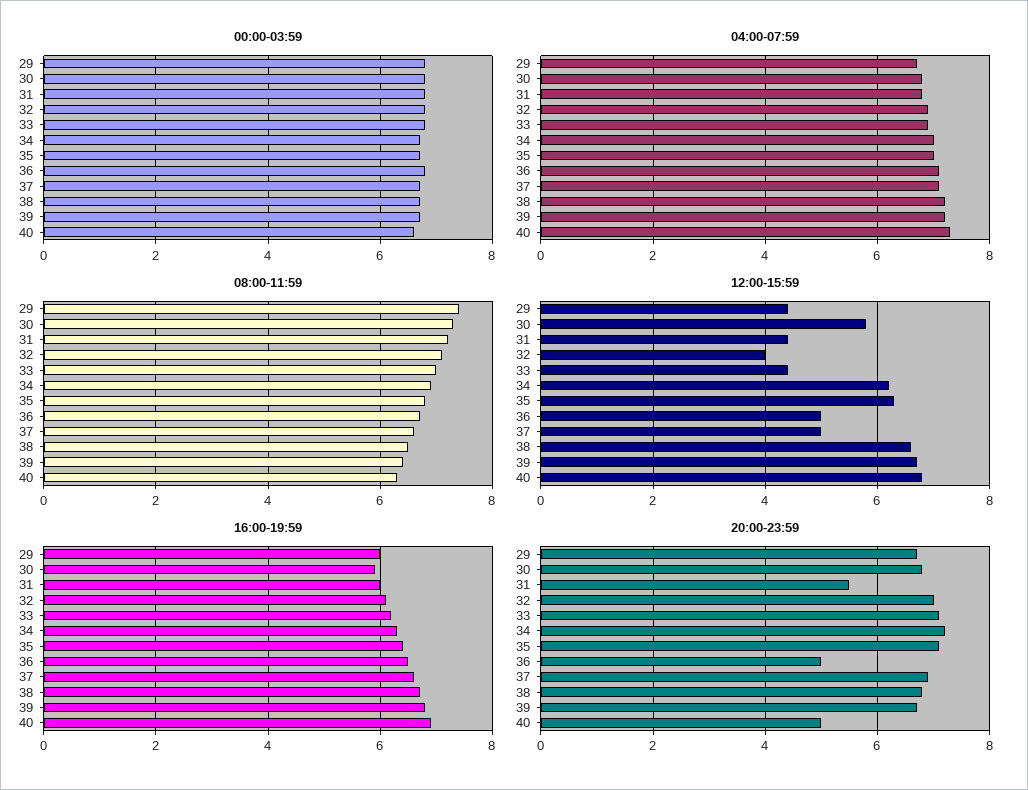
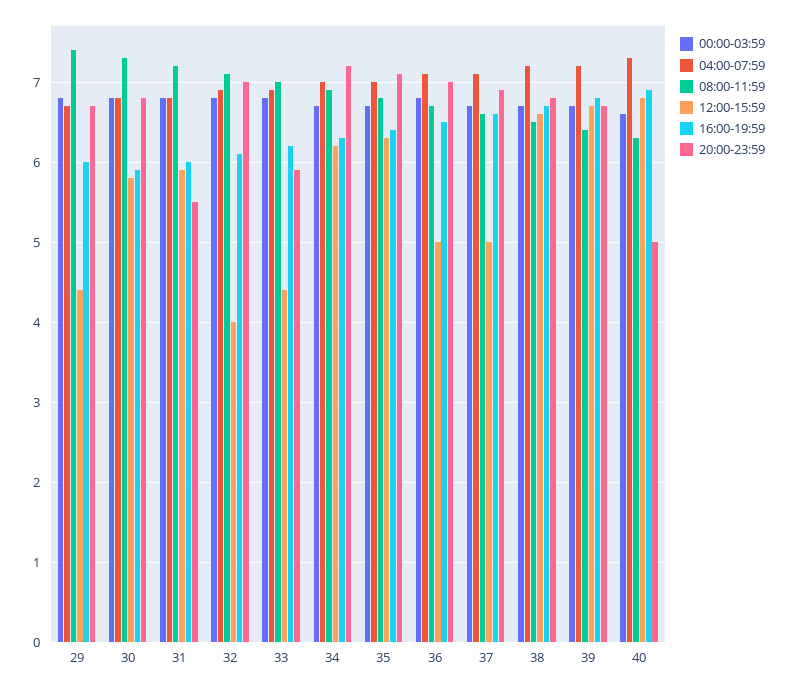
  {
    "00:00-03:59": {
      "29": 6.8,
      "30": 6.8,
      "31": 6.8,
      "32": 6.8,
      "33": 6.8,
      "34": 6.7,
      "35": 6.7,
      "36": 6.8,
      "37": 6.7,
      "38": 6.7,
      "39": 6.7,
      "40": 6.6
    },
    "04:00-07:59": {
      "29": 6.7,
      "30": 6.8,
      "31": 6.8,
      "32": 6.9,
      "33": 6.9,
      "34": 7,
      "35": 7,
      "36": 7.1,
      "37": 7.1,
      "38": 7.2,
      "39": 7.2,
      "40": 7.3
    },
    "08:00-11:59": {
      "29": 7.4,
      "30": 7.3,
      "31": 7.2,
      "32": 7.1,
      "33": 7,
      "34": 6.9,
      "35": 6.8,
      "36": 6.7,
      "37": 6.6,
      "38": 6.5,
      "39": 6.4,
      "40": 6.3
    },
    "12:00-15:59": {
      "29": 4.4,
      "30": 5.8,
-     "31": 4.5,
+     "31": 5.9,
      "32": 4,
      "33": 4.4,
      "34": 6.2,
      "35": 6.3,
      "36": 5,
      "37": 5,
      "38": 6.6,
      "39": 6.7,
      "40": 6.8
    },
    "16:00-19:59": {
      "29": 6,
      "30": 5.9,
      "31": 6,
      "32": 6.1,
      "33": 6.2,
      "34": 6.3,
      "35": 6.4,
      "36": 6.5,
      "37": 6.6,
      "38": 6.7,
      "39": 6.8,
      "40": 6.9
    },
    "20:00-23:59": {
      "29": 6.7,
      "30": 6.8,
      "31": 5.5,
      "32": 7,
-     "33": 7,
+     "33": 5.9,
      "34": 7.2,
      "35": 7.1,
-     "36": 5,
+     "36": 7,
      "37": 6.9,
      "38": 6.8,
      "39": 6.7,
      "40": 5
    }
  }

